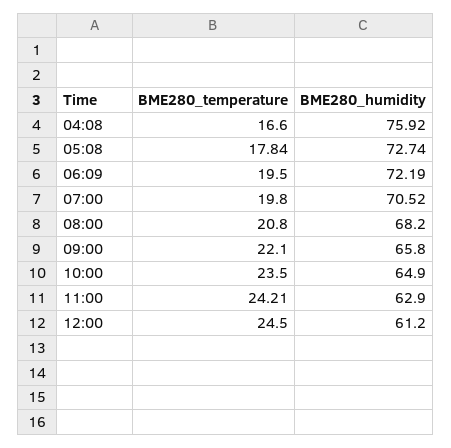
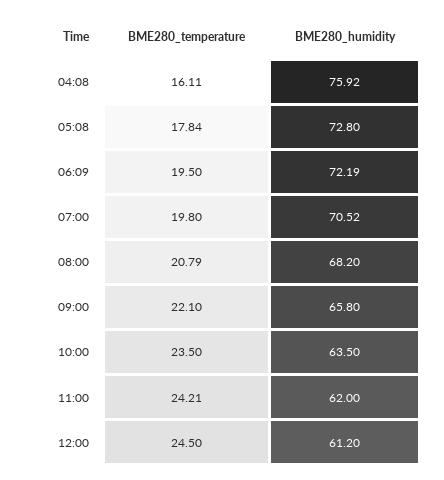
  {
    "BME280_temperature": {
-     "04:08": 16.6,
+     "04:08": 16.11,
      "05:08": 17.84,
      "06:09": 19.5,
      "07:00": 19.8,
-     "08:00": 20.8,
+     "08:00": 20.79,
      "09:00": 22.1,
      "10:00": 23.5,
      "11:00": 24.21,
      "12:00": 24.5
    },
    "BME280_humidity": {
      "04:08": 75.92,
-     "05:08": 72.74,
+     "05:08": 72.8,
      "06:09": 72.19,
      "07:00": 70.52,
      "08:00": 68.2,
      "09:00": 65.8,
-     "10:00": 64.9,
+     "10:00": 63.5,
-     "11:00": 62.9,
+     "11:00": 62,
      "12:00": 61.2
    }
  }

